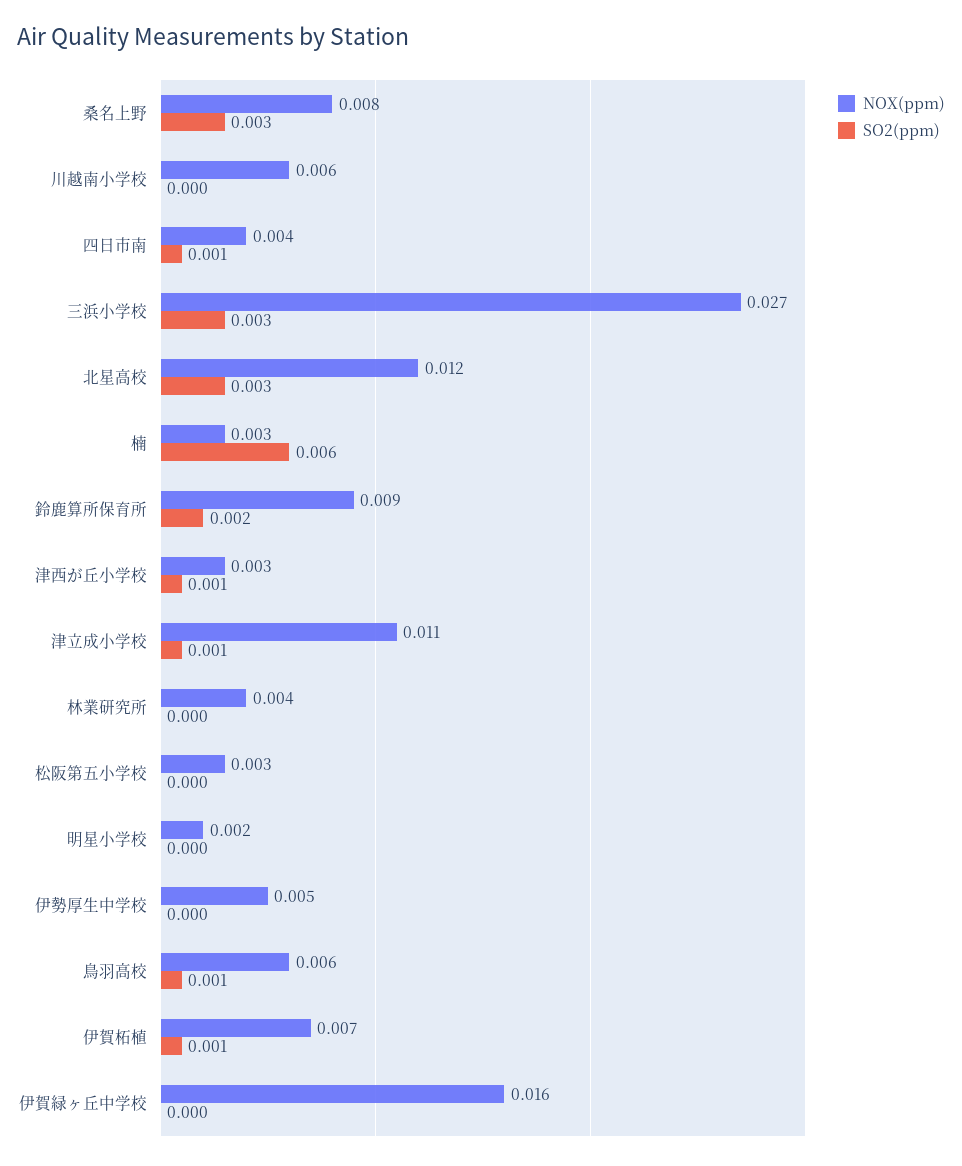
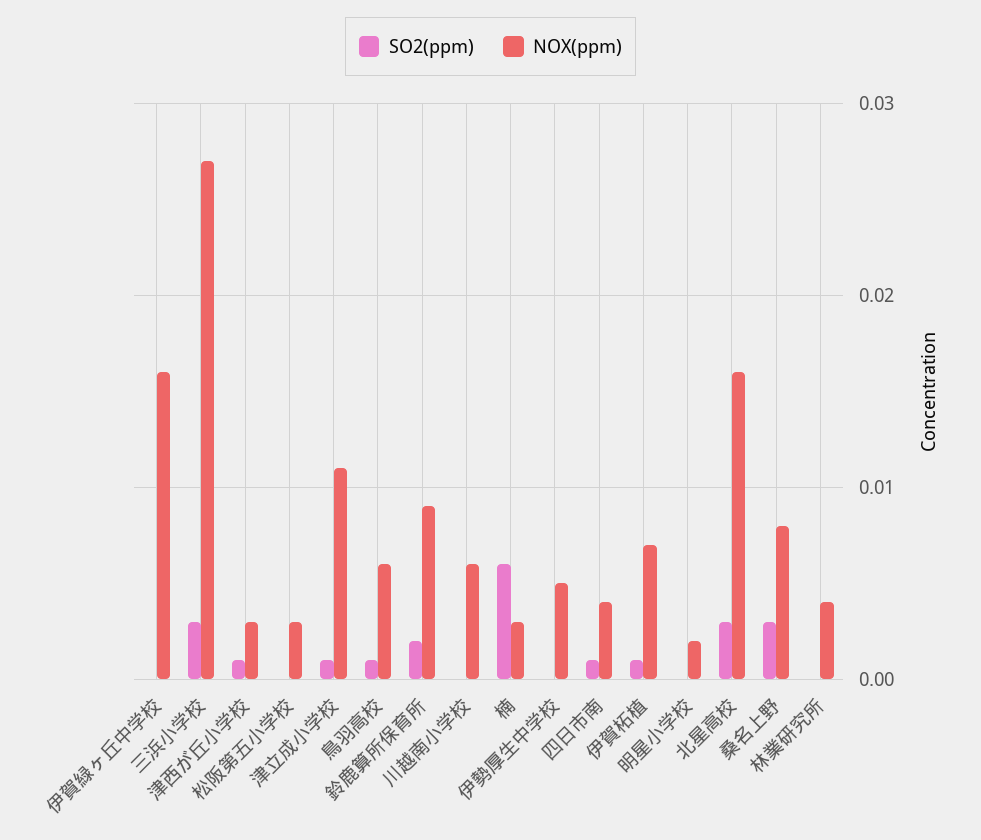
  {
    "NOX(ppm)": {
      "桑名上野": 0.008,
      "川越南小学校": 0.006,
      "四日市南": 0.004,
      "三浜小学校": 0.027,
-     "北星高校": 0.012,
+     "北星高校": 0.016,
      "楠": 0.003,
      "鈴鹿算所保育所": 0.009,
      "津西が丘小学校": 0.003,
      "津立成小学校": 0.011,
      "林業研究所": 0.004,
      "松阪第五小学校": 0.003,
      "明星小学校": 0.002,
      "伊勢厚生中学校": 0.005,
      "鳥羽高校": 0.006,
      "伊賀柘植": 0.007,
      "伊賀緑ヶ丘中学校": 0.016
    },
    "SO2(ppm)": {
      "桑名上野": 0.003,
      "川越南小学校": 0,
      "四日市南": 0.001,
      "三浜小学校": 0.003,
      "北星高校": 0.003,
      "楠": 0.006,
      "鈴鹿算所保育所": 0.002,
      "津西が丘小学校": 0.001,
      "津立成小学校": 0.001,
      "林業研究所": 0,
      "松阪第五小学校": 0,
      "明星小学校": 0,
      "伊勢厚生中学校": 0,
      "鳥羽高校": 0.001,
      "伊賀柘植": 0.001,
      "伊賀緑ヶ丘中学校": 0
    }
  }

